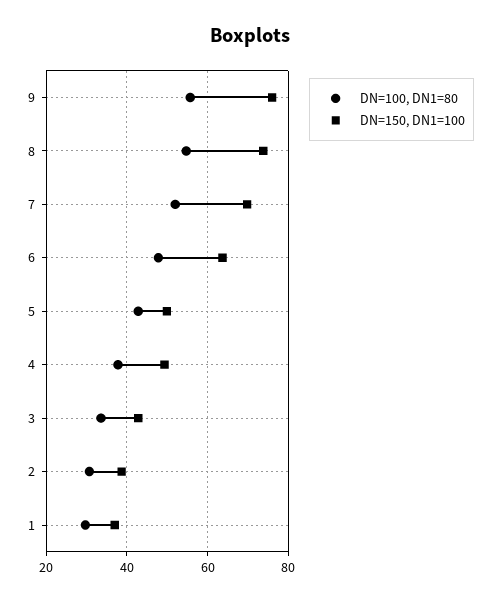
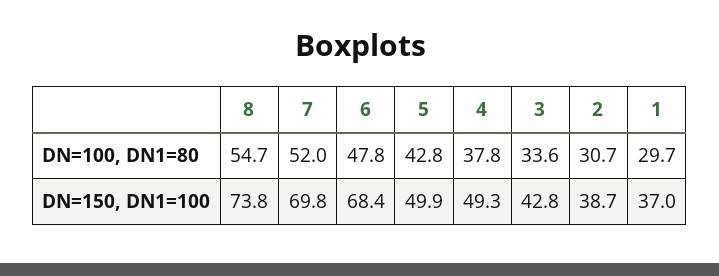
  {
    "DN=100, DN1=80": {
-     "9": 56,
      "8": 54.7,
      "7": 52,
      "6": 47.8,
      "5": 42.8,
      "4": 37.8,
      "3": 33.6,
      "2": 30.7,
      "1": 29.7
    },
    "DN=150, DN1=100": {
-     "9": 76,
      "8": 73.8,
      "7": 69.8,
-     "6": 64,
+     "6": 68.4,
      "5": 49.9,
      "4": 49.3,
      "3": 42.8,
      "2": 38.7,
      "1": 37
    }
  }

